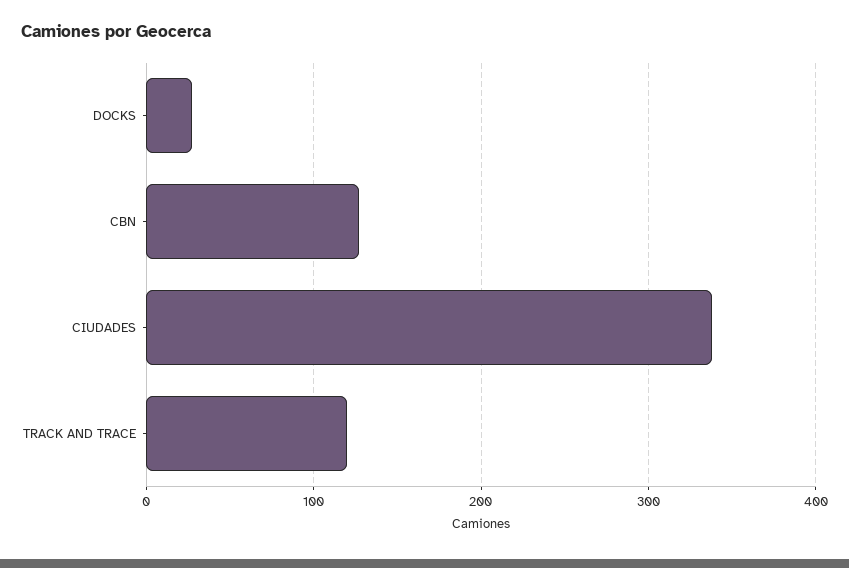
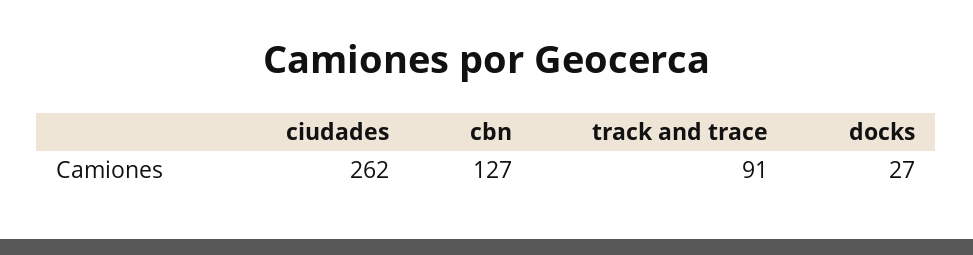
  {
    "DOCKS": 27,
    "CBN": 127,
-   "CIUDADES": 340,
+   "CIUDADES": 262,
-   "TRACK AND TRACE": 120
+   "TRACK AND TRACE": 91
  }

